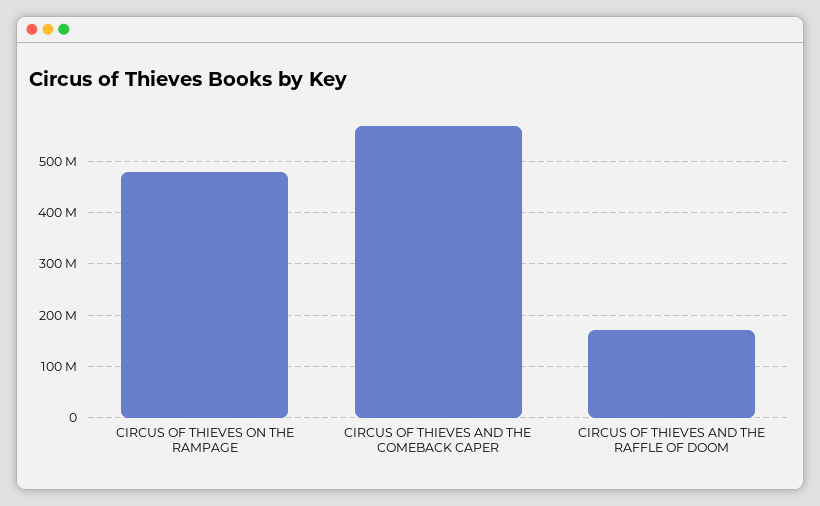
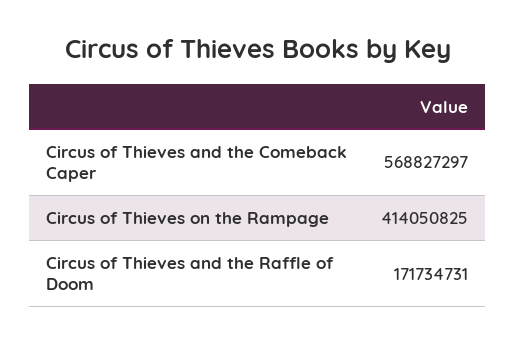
  {
-   "CIRCUS OF THIEVES ON THE RAMPAGE": 480000000,
+   "CIRCUS OF THIEVES ON THE RAMPAGE": 414050825,
    "CIRCUS OF THIEVES AND THE COMEBACK CAPER": 568827297,
    "CIRCUS OF THIEVES AND THE RAFFLE OF DOOM": 171734731
  }

